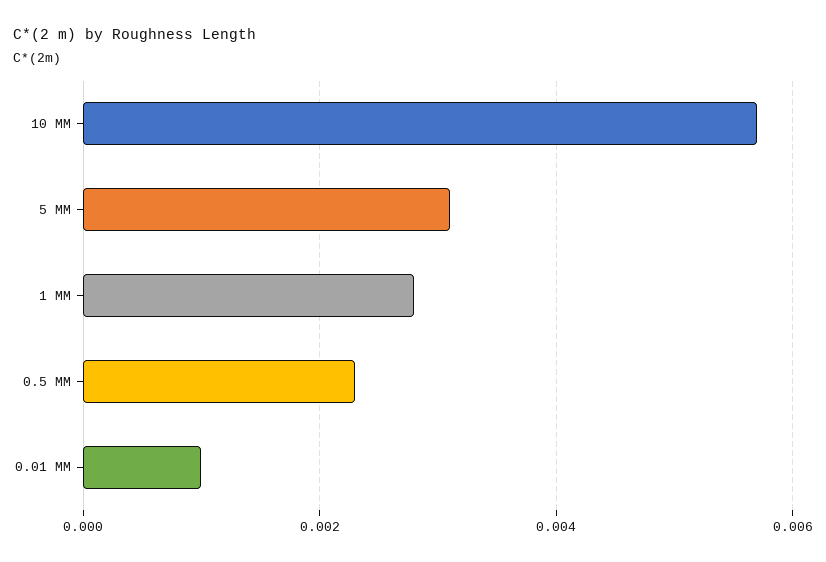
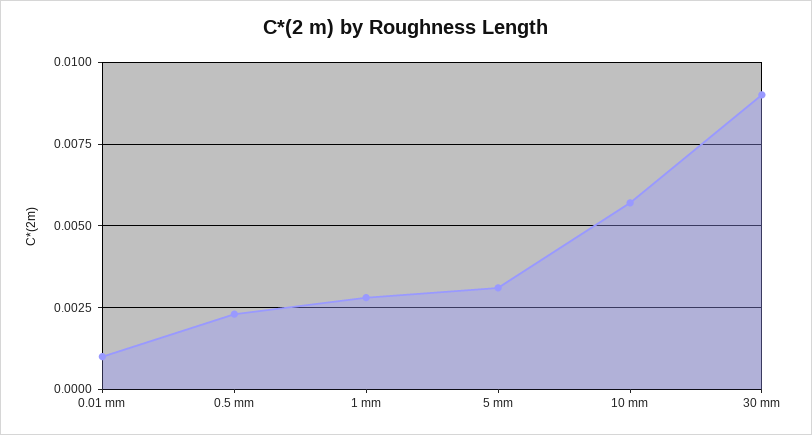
  {
    "10 MM": 0.0055,
    "5 MM": 0.003,
    "1 MM": 0.003,
    "0.5 MM": 0.0025,
-   "0.01 MM": 0.001
+   "0.01 MM": 0.001,
+   "30 mm": 0.009
  }

